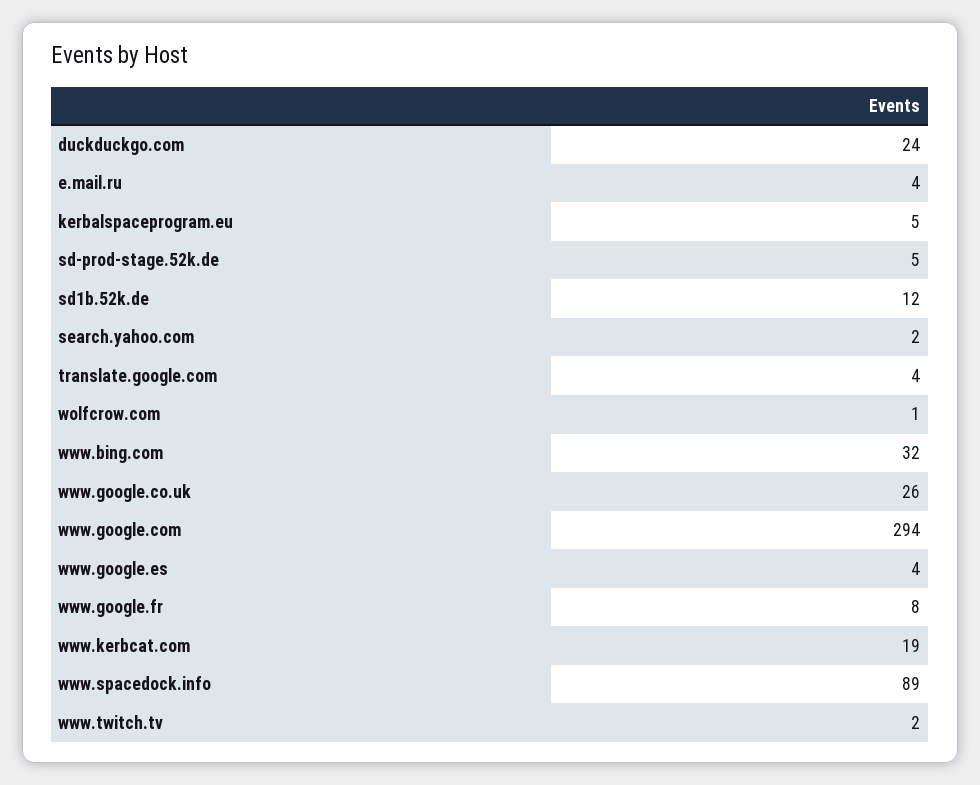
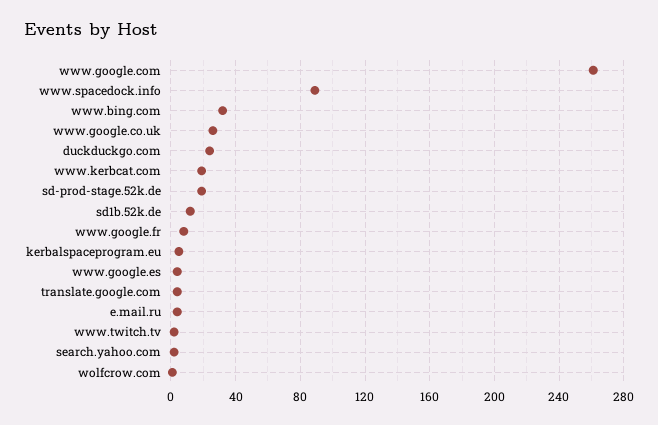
  {
    "duckduckgo.com": 24,
    "e.mail.ru": 4,
    "kerbalspaceprogram.eu": 5,
-   "sd-prod-stage.52k.de": 5,
+   "sd-prod-stage.52k.de": 20,
    "sd1b.52k.de": 12,
    "search.yahoo.com": 2,
    "translate.google.com": 4,
    "wolfcrow.com": 1,
    "www.bing.com": 32,
    "www.google.co.uk": 26,
-   "www.google.com": 294,
+   "www.google.com": 260,
    "www.google.es": 4,
    "www.google.fr": 8,
    "www.kerbcat.com": 19,
    "www.spacedock.info": 89,
    "www.twitch.tv": 2
  }

